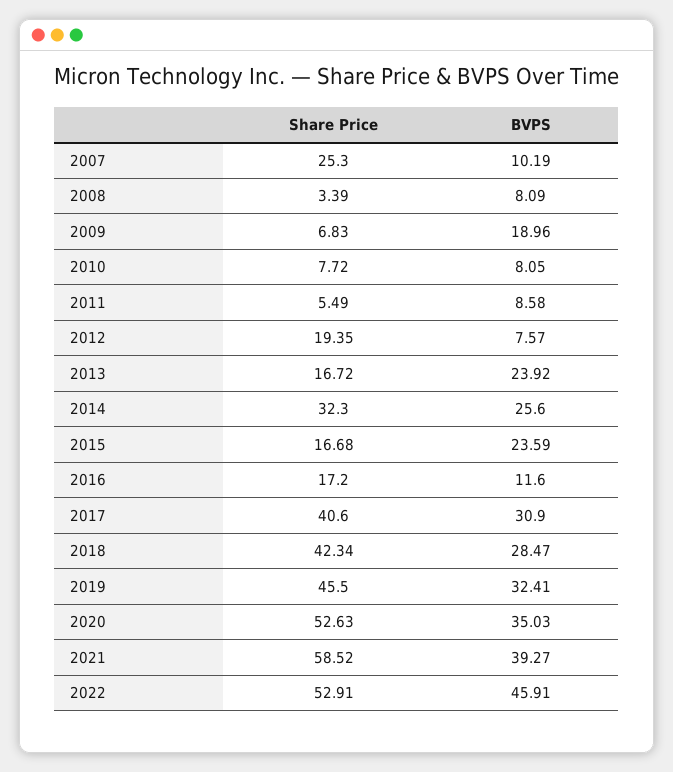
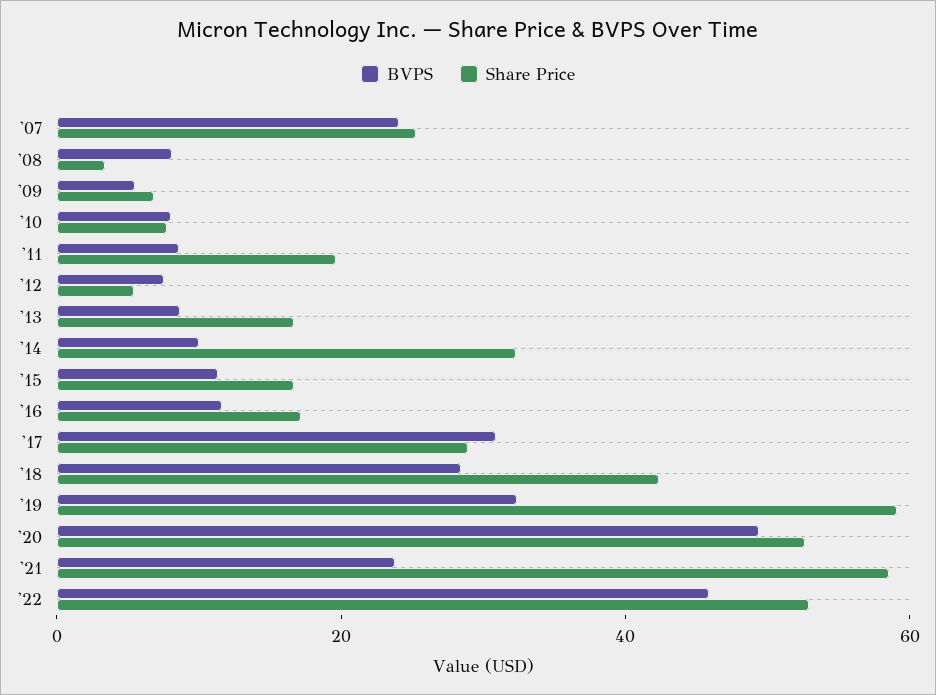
  {
    "Share Price": {
      "2007": 25.3,
      "2008": 3.39,
      "2009": 6.83,
      "2010": 7.72,
-     "2011": 5.49,
+     "2011": 20,
-     "2012": 19.35,
+     "2012": 5,
      "2013": 16.72,
      "2014": 32.3,
      "2015": 16.68,
      "2016": 17.2,
-     "2017": 40.6,
+     "2017": 30,
      "2018": 42.34,
-     "2019": 45.5,
+     "2019": 60,
      "2020": 52.63,
      "2021": 58.52,
      "2022": 52.91
    },
    "BVPS": {
-     "2007": 10.19,
+     "2007": 25,
      "2008": 8.09,
-     "2009": 18.96,
+     "2009": 5,
      "2010": 8.05,
      "2011": 8.58,
      "2012": 7.57,
-     "2013": 23.92,
+     "2013": 10,
-     "2014": 25.6,
+     "2014": 10,
-     "2015": 23.59,
+     "2015": 10,
      "2016": 11.6,
      "2017": 30.9,
      "2018": 28.47,
      "2019": 32.41,
-     "2020": 35.03,
+     "2020": 50,
-     "2021": 39.27,
+     "2021": 25,
      "2022": 45.91
    }
  }

